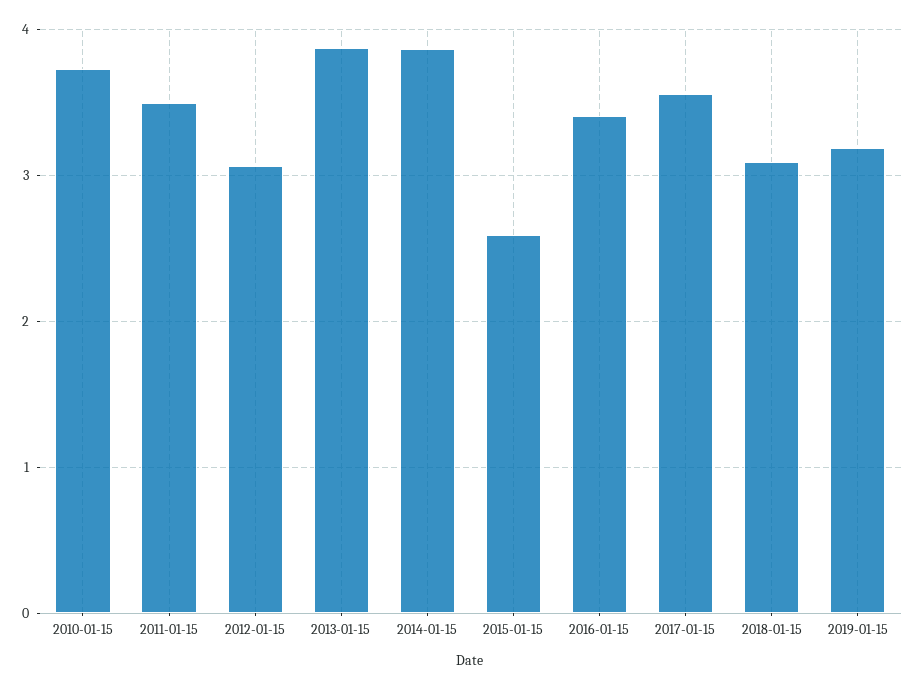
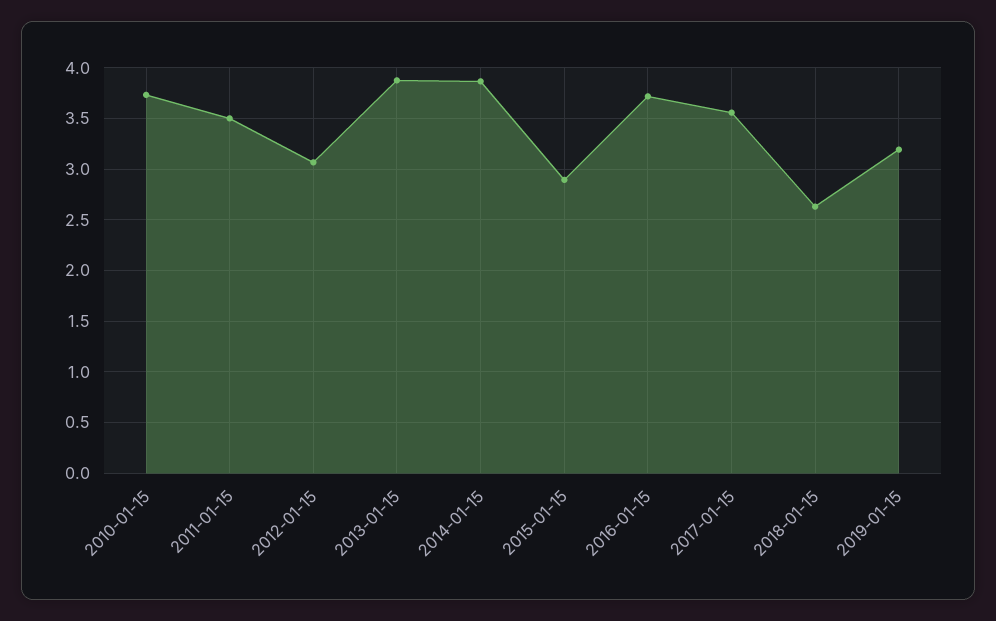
  {
    "2010-01-15": 3.7,
    "2011-01-15": 3.5,
    "2012-01-15": 3.1,
    "2013-01-15": 3.9,
    "2014-01-15": 3.9,
-   "2015-01-15": 2.6,
+   "2015-01-15": 2.9,
-   "2016-01-15": 3.4,
+   "2016-01-15": 3.7,
    "2017-01-15": 3.6,
-   "2018-01-15": 3.1,
+   "2018-01-15": 2.6,
    "2019-01-15": 3.2
  }

